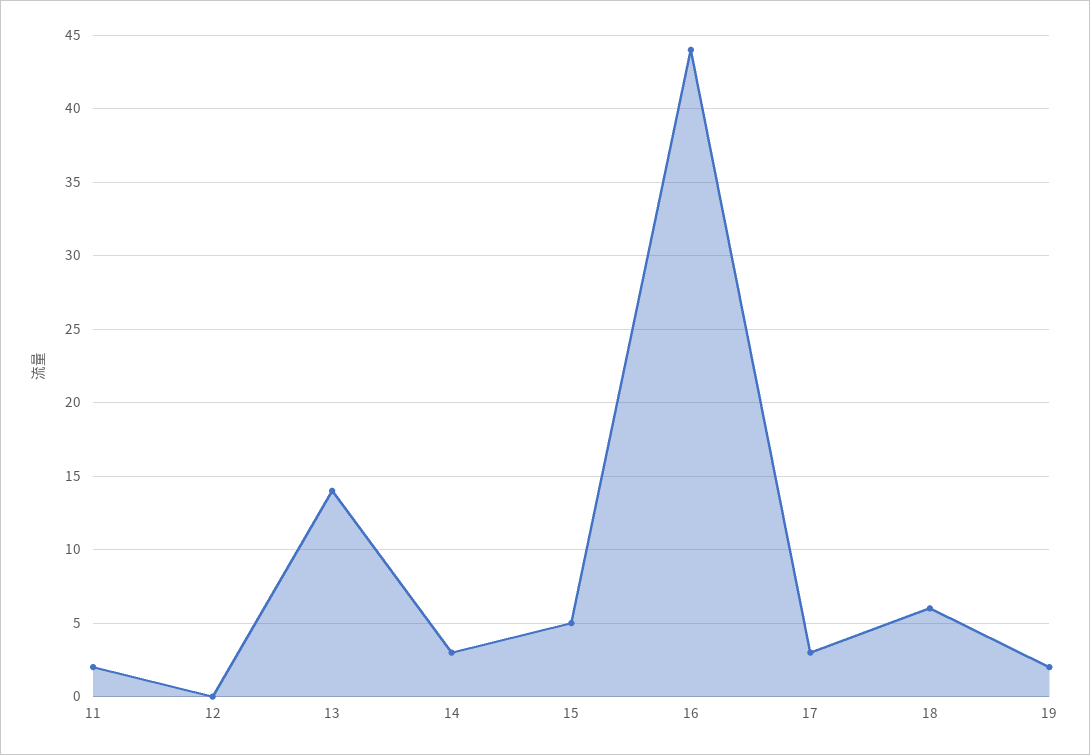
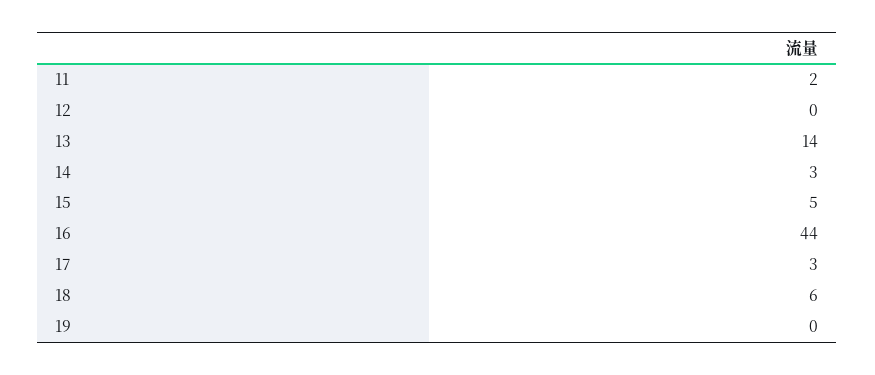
  {
    "11": 2,
    "12": 0,
    "13": 14,
    "14": 3,
    "15": 5,
    "16": 44,
    "17": 3,
    "18": 6,
-   "19": 2
+   "19": 0
  }

